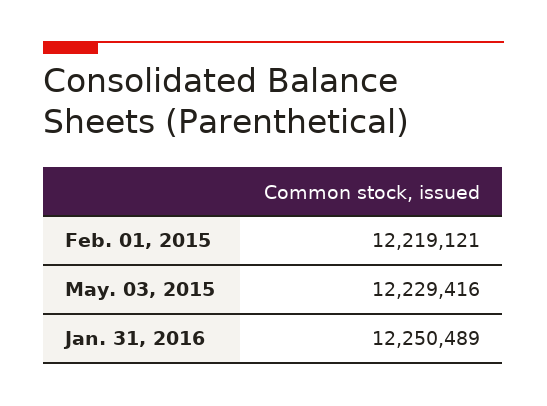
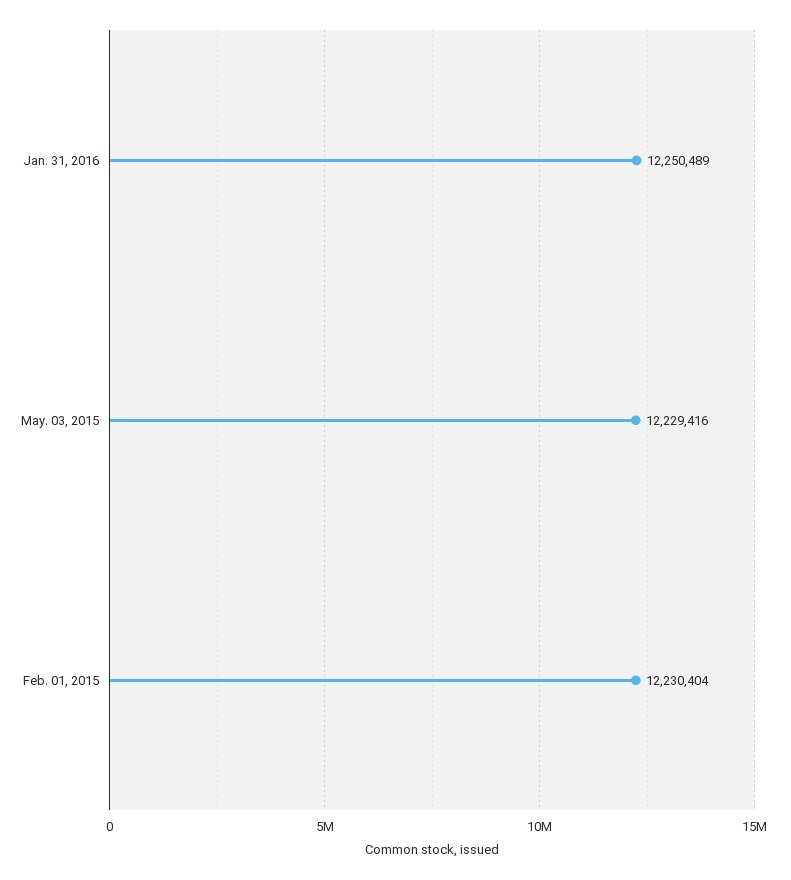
  {
-   "Feb. 01, 2015": 12219121,
+   "Feb. 01, 2015": 12230404,
    "May. 03, 2015": 12229416,
    "Jan. 31, 2016": 12250489
  }

